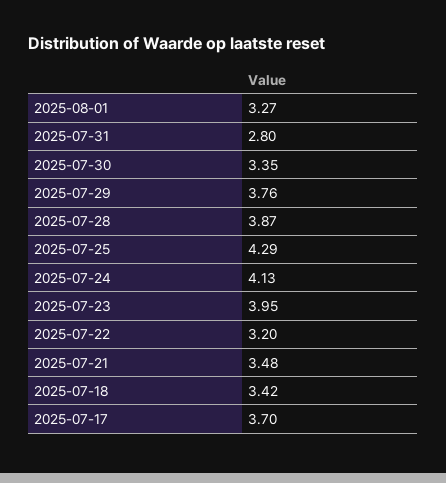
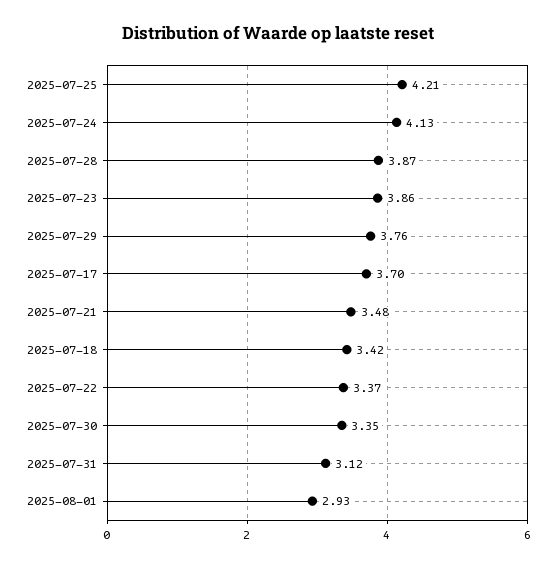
  {
-   "2025-08-01": 3.27,
+   "2025-08-01": 2.93,
-   "2025-07-31": 2.8,
+   "2025-07-31": 3.12,
    "2025-07-30": 3.35,
    "2025-07-29": 3.76,
    "2025-07-28": 3.87,
-   "2025-07-25": 4.29,
+   "2025-07-25": 4.21,
    "2025-07-24": 4.13,
-   "2025-07-23": 3.95,
+   "2025-07-23": 3.86,
-   "2025-07-22": 3.2,
+   "2025-07-22": 3.37,
    "2025-07-21": 3.48,
    "2025-07-18": 3.42,
    "2025-07-17": 3.7
  }

